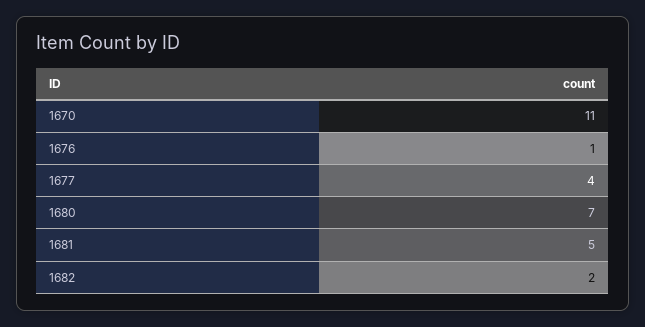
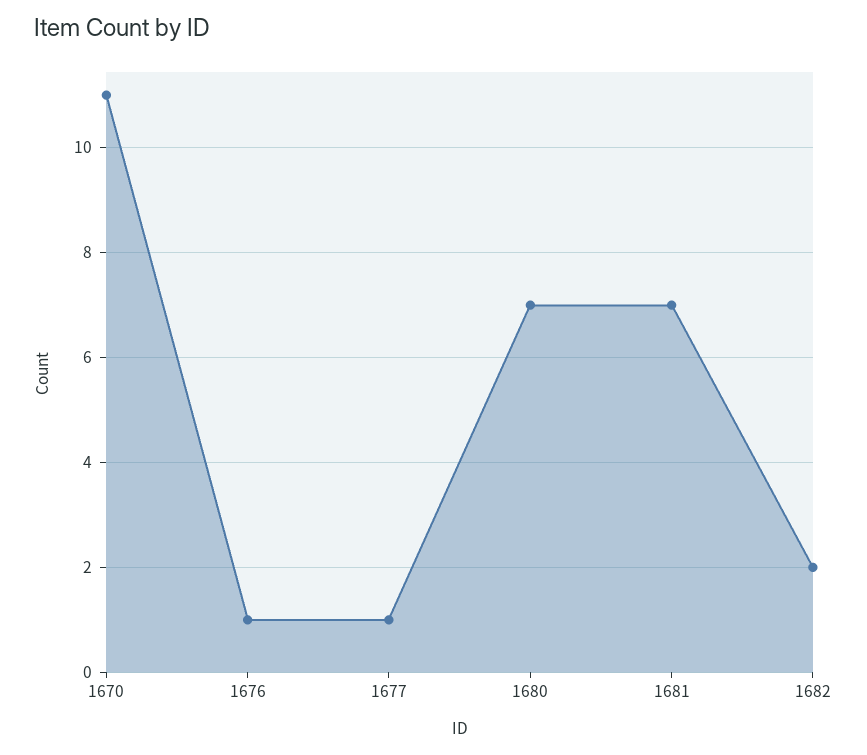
  {
    "1670": 11,
    "1676": 1,
-   "1677": 4,
+   "1677": 1,
    "1680": 7,
-   "1681": 5,
+   "1681": 7,
    "1682": 2
  }

